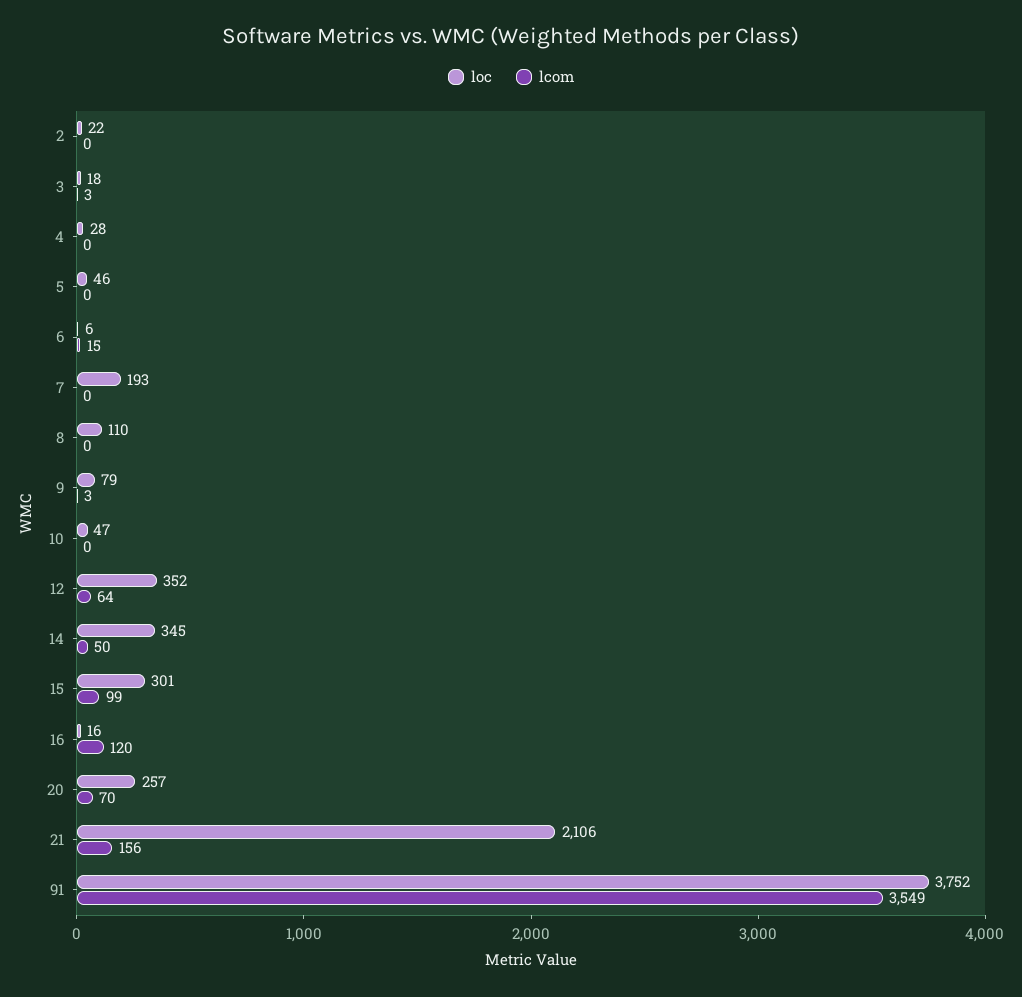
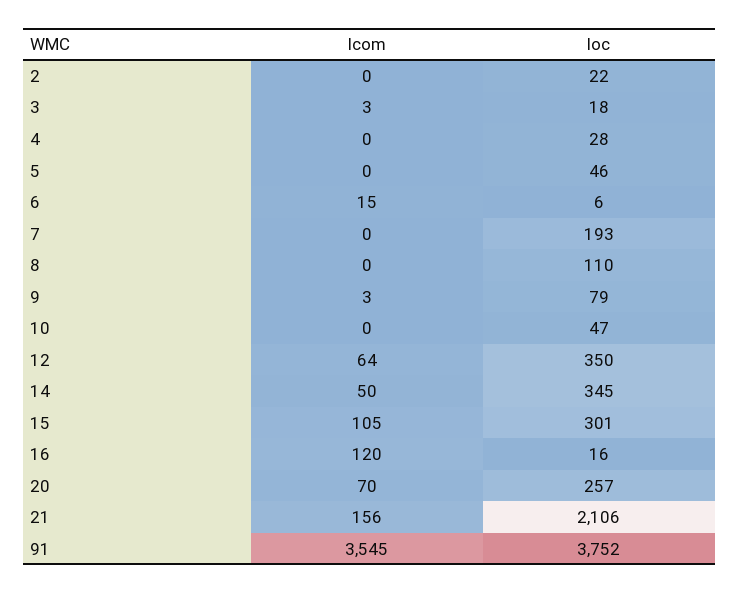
  {
    "loc": {
      "2": 22,
      "3": 18,
      "4": 28,
      "5": 46,
      "6": 6,
      "7": 193,
      "8": 110,
      "9": 79,
      "10": 47,
-     "12": 352,
+     "12": 350,
      "14": 345,
      "15": 301,
      "16": 16,
      "20": 257,
      "21": 2106,
      "91": 3752
    },
    "lcom": {
      "2": 0,
      "3": 3,
      "4": 0,
      "5": 0,
      "6": 15,
      "7": 0,
      "8": 0,
      "9": 3,
      "10": 0,
      "12": 64,
      "14": 50,
-     "15": 99,
+     "15": 105,
      "16": 120,
      "20": 70,
      "21": 156,
-     "91": 3549
+     "91": 3545
    }
  }

